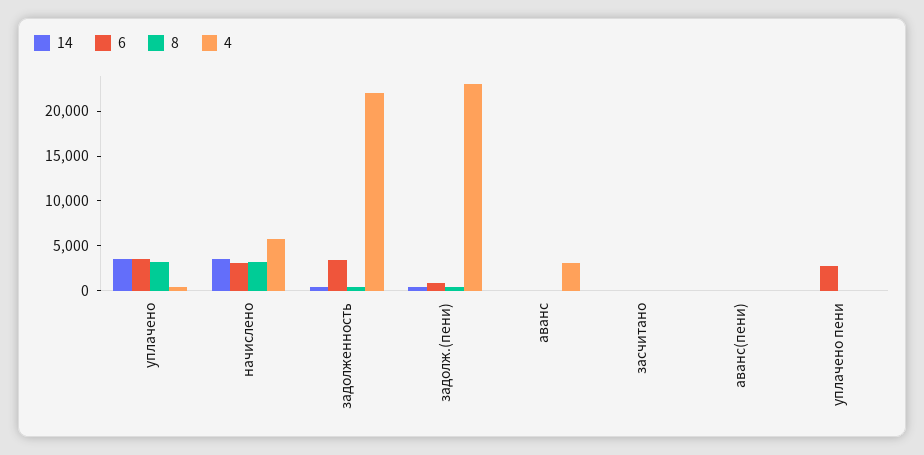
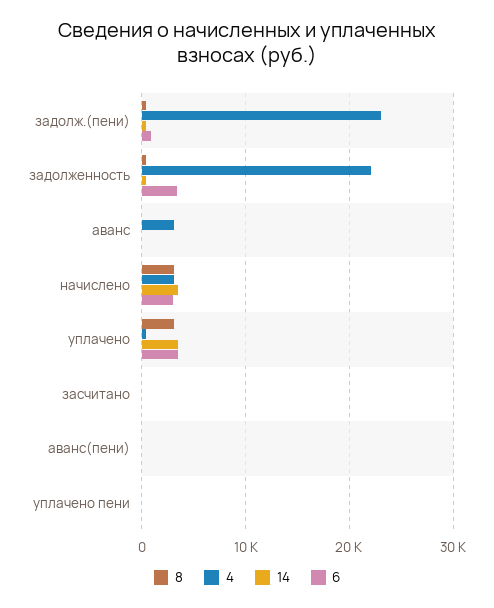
  {
    "14": {
      "уплачено": 4000,
      "начислено": 3000,
      "задолженность": 0,
      "задолж.(пени)": 0,
      "аванс": 0,
      "засчитано": 0,
      "аванс(пени)": 0,
      "уплачено пени": 0
    },
    "6": {
      "уплачено": 4000,
      "начислено": 3000,
      "задолженность": 3000,
      "задолж.(пени)": 1000,
      "аванс": 0,
      "засчитано": 0,
      "аванс(пени)": 0,
-     "уплачено пени": 3000
+     "уплачено пени": 0
    },
    "8": {
      "уплачено": 3000,
      "начислено": 3000,
      "задолженность": 0,
      "задолж.(пени)": 0,
      "аванс": 0,
      "засчитано": 0,
      "аванс(пени)": 0,
      "уплачено пени": 0
    },
    "4": {
      "уплачено": 0,
-     "начислено": 6000,
+     "начислено": 3000,
      "задолженность": 22000,
      "задолж.(пени)": 23000,
      "аванс": 3000,
      "засчитано": 0,
      "аванс(пени)": 0,
      "уплачено пени": 0
    }
  }

